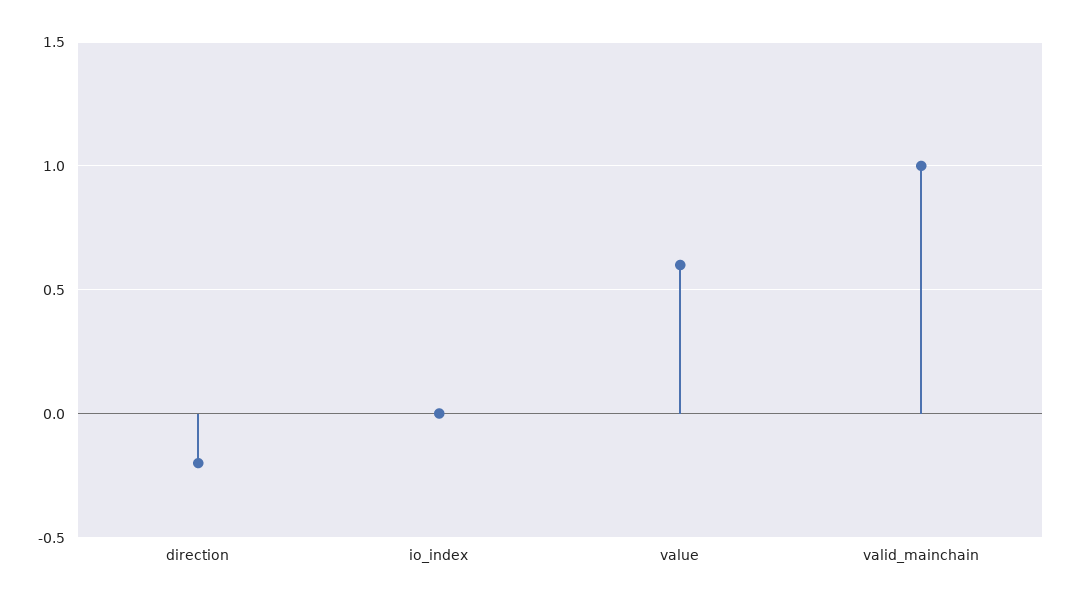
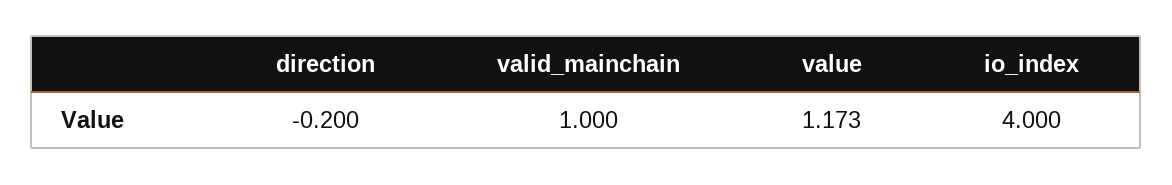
  {
    "direction": -0.2,
-   "io_index": 0,
+   "io_index": 4,
-   "value": 0.6,
+   "value": 1.173,
    "valid_mainchain": 1
  }

